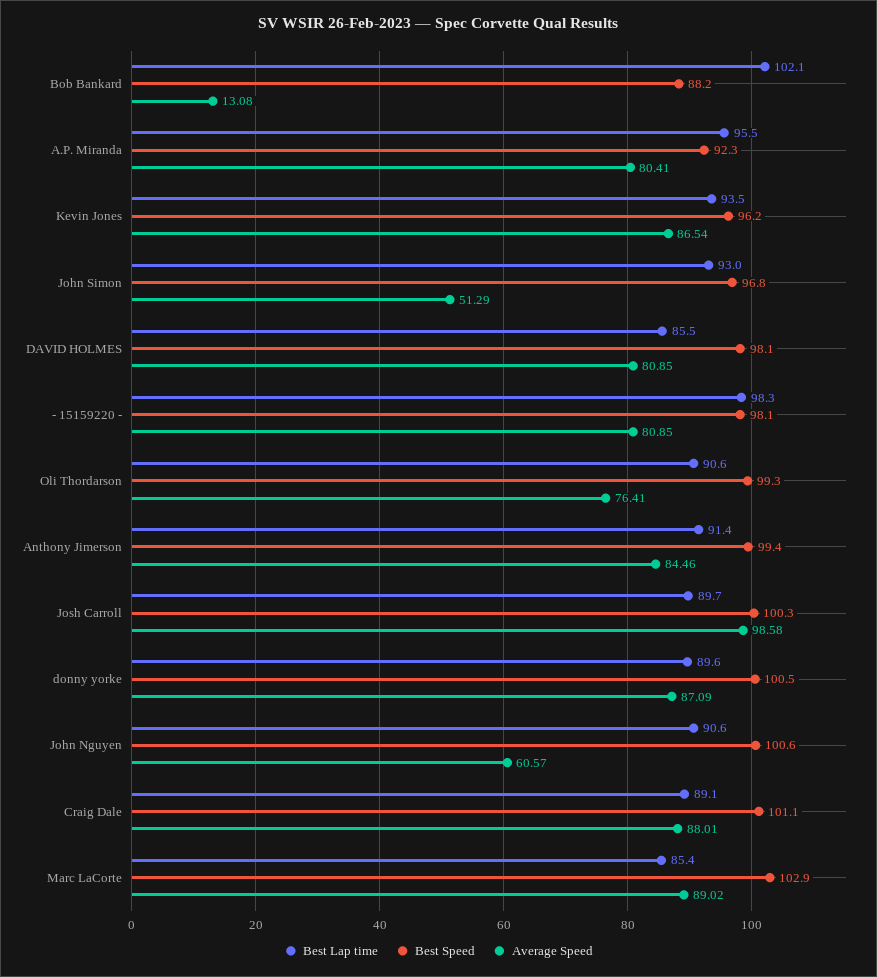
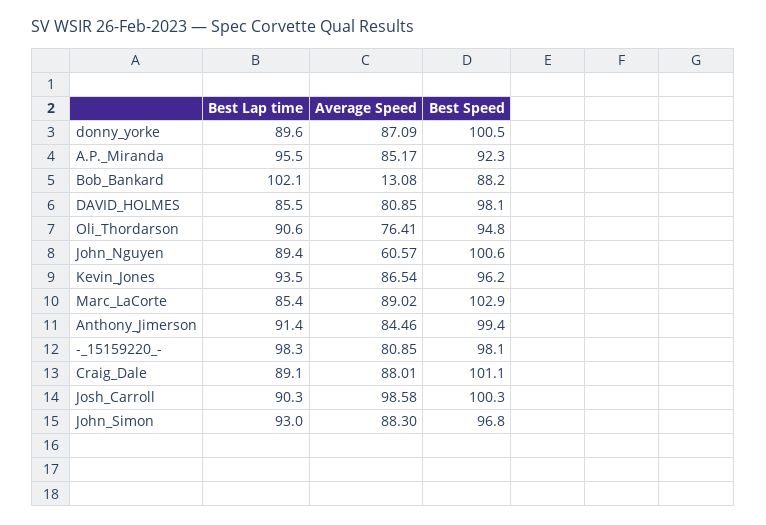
  {
    "Best Lap time": {
      "Bob Bankard": 102.1,
      "A.P. Miranda": 95.5,
      "Kevin Jones": 93.5,
      "John Simon": 93,
      "DAVID HOLMES": 85.5,
      "- 15159220 -": 98.3,
      "Oli Thordarson": 90.6,
      "Anthony Jimerson": 91.4,
-     "Josh Carroll": 89.7,
+     "Josh Carroll": 90.3,
      "donny yorke": 89.6,
-     "John Nguyen": 90.6,
+     "John Nguyen": 89.4,
      "Craig Dale": 89.1,
      "Marc LaCorte": 85.4
    },
    "Best Speed": {
      "Bob Bankard": 88.2,
      "A.P. Miranda": 92.3,
      "Kevin Jones": 96.2,
      "John Simon": 96.8,
      "DAVID HOLMES": 98.1,
      "- 15159220 -": 98.1,
-     "Oli Thordarson": 99.3,
+     "Oli Thordarson": 94.8,
      "Anthony Jimerson": 99.4,
      "Josh Carroll": 100.3,
      "donny yorke": 100.5,
      "John Nguyen": 100.6,
      "Craig Dale": 101.1,
      "Marc LaCorte": 102.9
    },
    "Average Speed": {
      "Bob Bankard": 13.08,
-     "A.P. Miranda": 80.41,
+     "A.P. Miranda": 85.17,
      "Kevin Jones": 86.54,
-     "John Simon": 51.29,
+     "John Simon": 88.3,
      "DAVID HOLMES": 80.85,
      "- 15159220 -": 80.85,
      "Oli Thordarson": 76.41,
      "Anthony Jimerson": 84.46,
      "Josh Carroll": 98.58,
      "donny yorke": 87.09,
      "John Nguyen": 60.57,
      "Craig Dale": 88.01,
      "Marc LaCorte": 89.02
    }
  }

